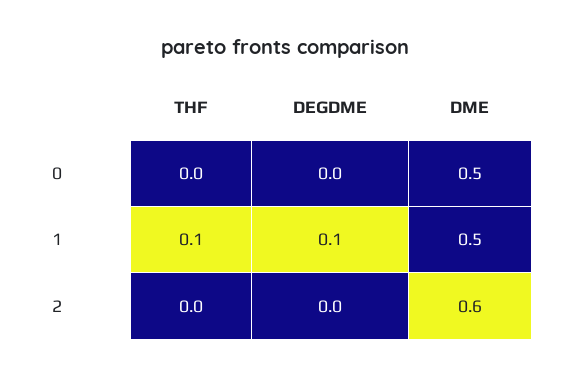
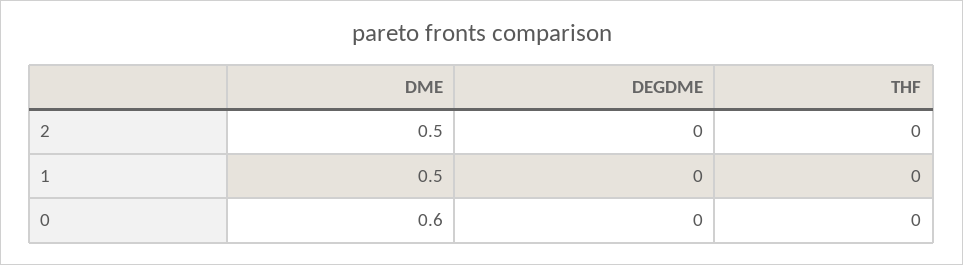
  {
    "THF": {
      "0": 0,
-     "1": 0.1,
+     "1": 0,
      "2": 0
    },
    "DEGDME": {
      "0": 0,
-     "1": 0.1,
+     "1": 0,
      "2": 0
    },
    "DME": {
-     "0": 0.5,
+     "0": 0.6,
      "1": 0.5,
-     "2": 0.6
+     "2": 0.5
    }
  }

